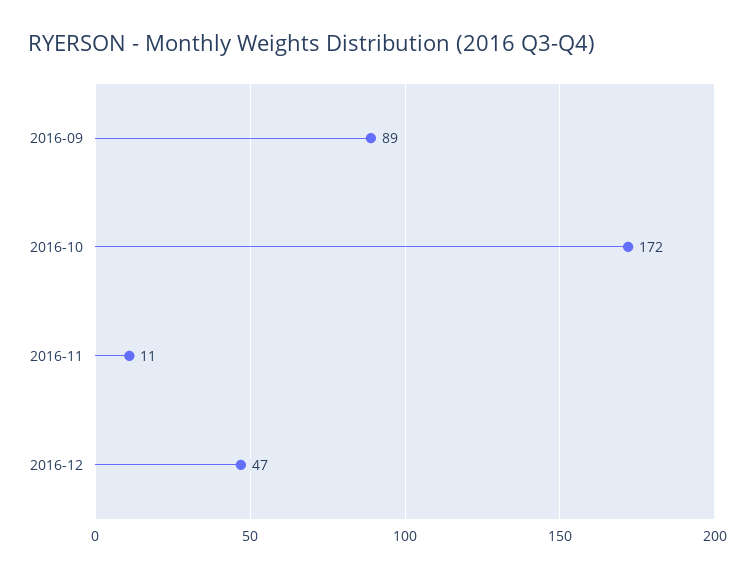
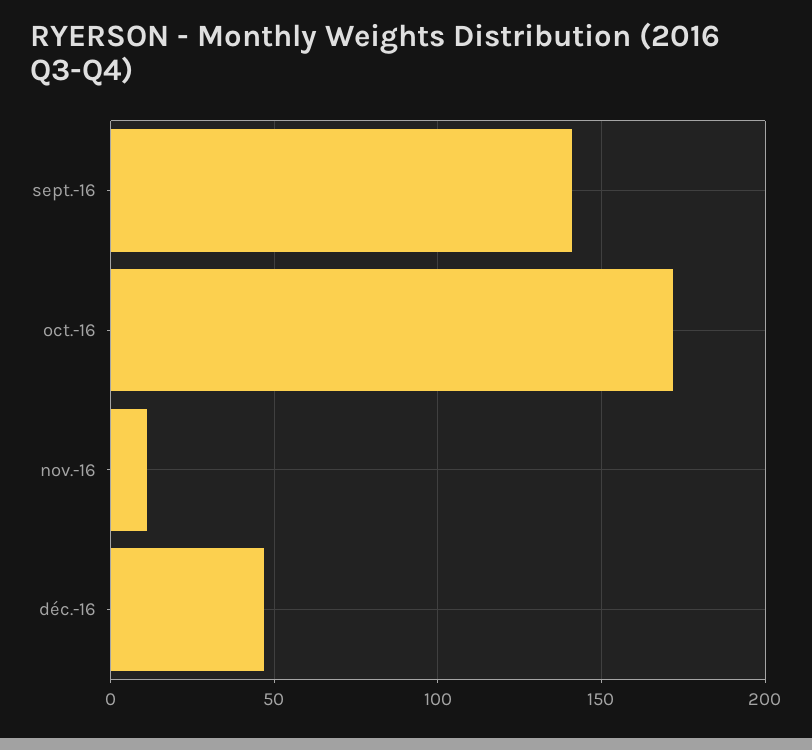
  {
-   "2016-09": 89,
+   "2016-09": 140,
    "2016-10": 172,
    "2016-11": 11,
    "2016-12": 47
  }

